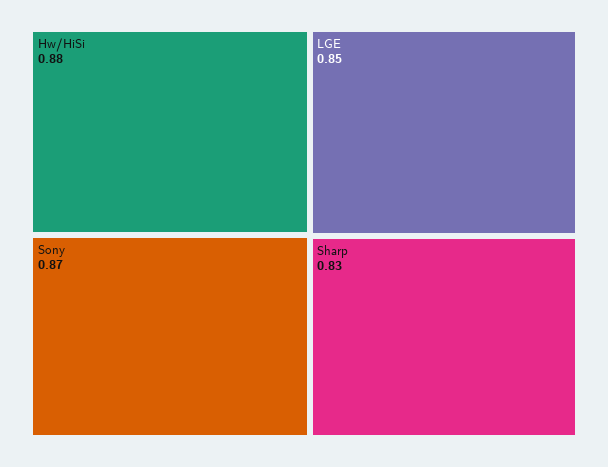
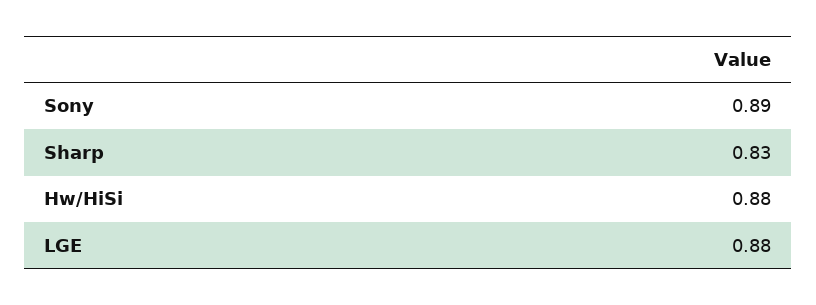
  {
    "Hw/HiSi": 0.88,
-   "Sony": 0.87,
+   "Sony": 0.89,
-   "LGE": 0.85,
+   "LGE": 0.88,
    "Sharp": 0.83
  }

